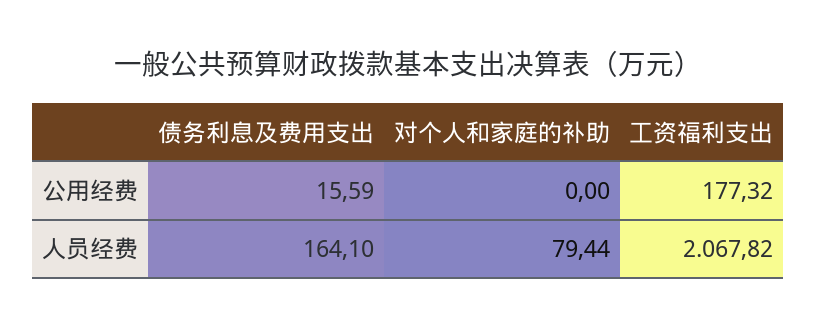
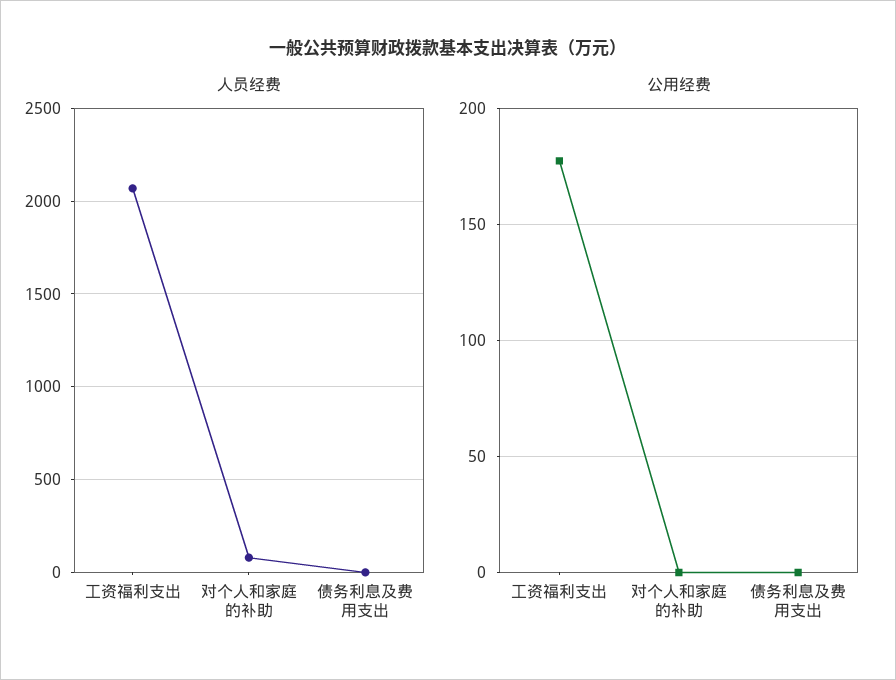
  {
    "公用经费": {
-     "债务利息及费用支出": 15.59,
+     "债务利息及费用支出": 0,
      "对个人和家庭的补助": 0,
      "工资福利支出": 177.32
    },
    "人员经费": {
-     "债务利息及费用支出": 164.1,
+     "债务利息及费用支出": 0,
      "对个人和家庭的补助": 79.44,
      "工资福利支出": 2067.82
    }
  }

